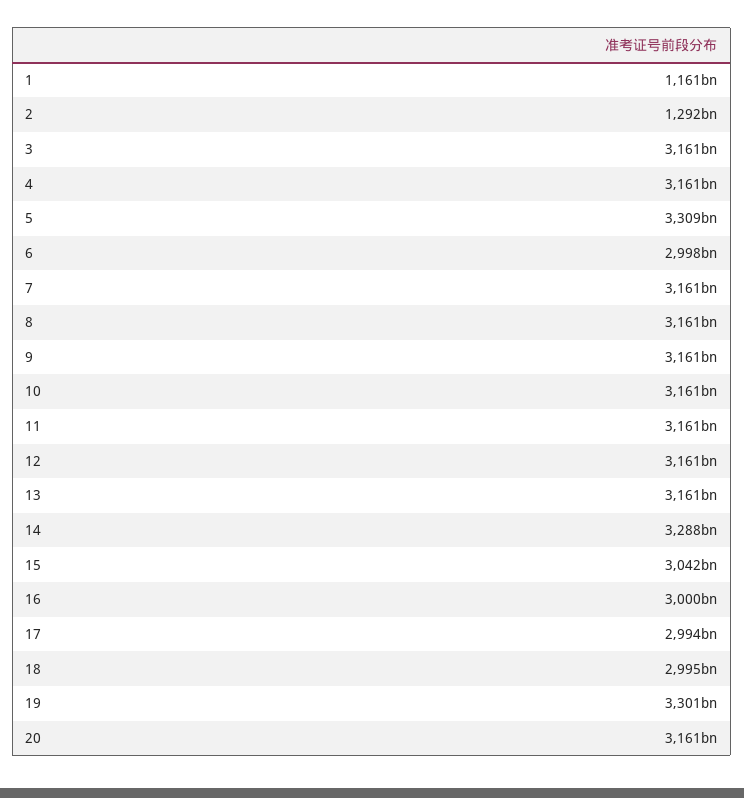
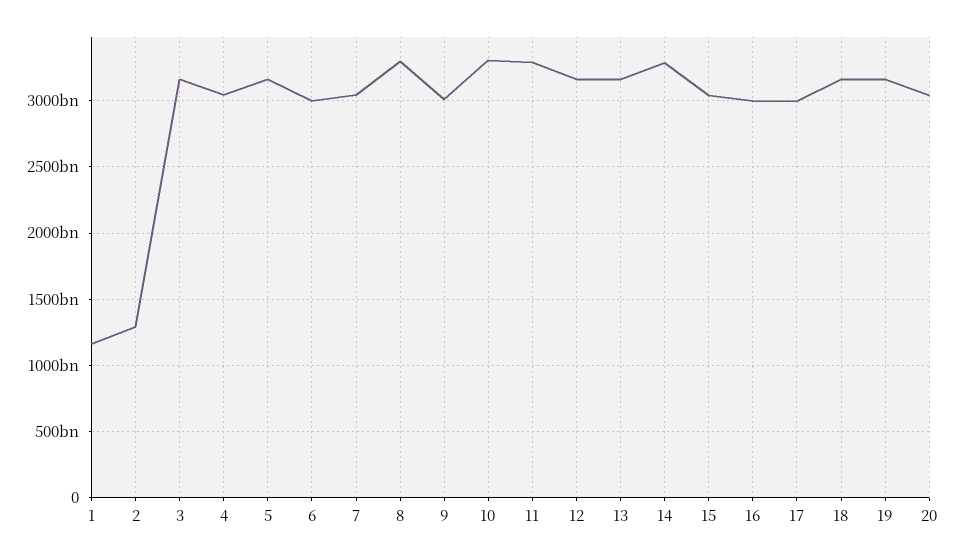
  {
    "1": 1161000000000,
    "2": 1292000000000,
    "3": 3161000000000,
-   "4": 3161000000000,
+   "4": 3050000000000,
-   "5": 3309000000000,
+   "5": 3150000000000,
    "6": 2998000000000,
-   "7": 3161000000000,
+   "7": 3050000000000,
-   "8": 3161000000000,
+   "8": 3300000000000,
-   "9": 3161000000000,
+   "9": 3000000000000,
-   "10": 3161000000000,
+   "10": 3300000000000,
-   "11": 3161000000000,
+   "11": 3300000000000,
    "12": 3161000000000,
    "13": 3161000000000,
    "14": 3288000000000,
    "15": 3042000000000,
    "16": 3000000000000,
    "17": 2994000000000,
-   "18": 2995000000000,
+   "18": 3150000000000,
-   "19": 3301000000000,
+   "19": 3150000000000,
-   "20": 3161000000000
+   "20": 3050000000000
  }

